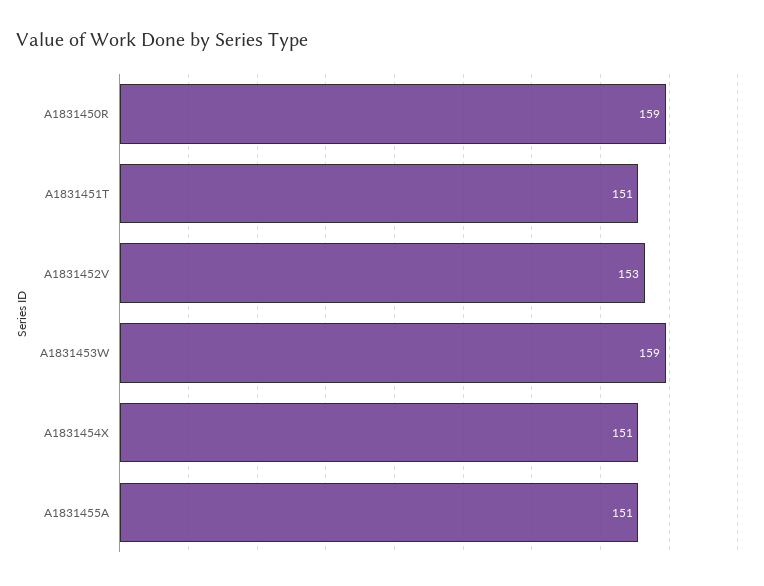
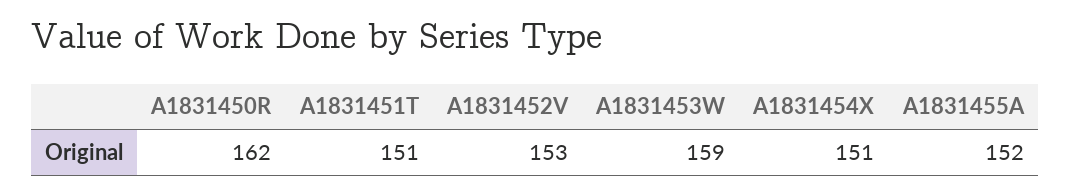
  {
-   "A1831450R": 159,
+   "A1831450R": 162,
    "A1831451T": 151,
    "A1831452V": 153,
    "A1831453W": 159,
    "A1831454X": 151,
-   "A1831455A": 151
+   "A1831455A": 152
  }

